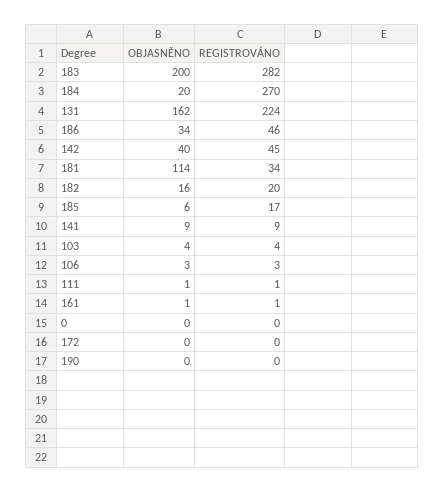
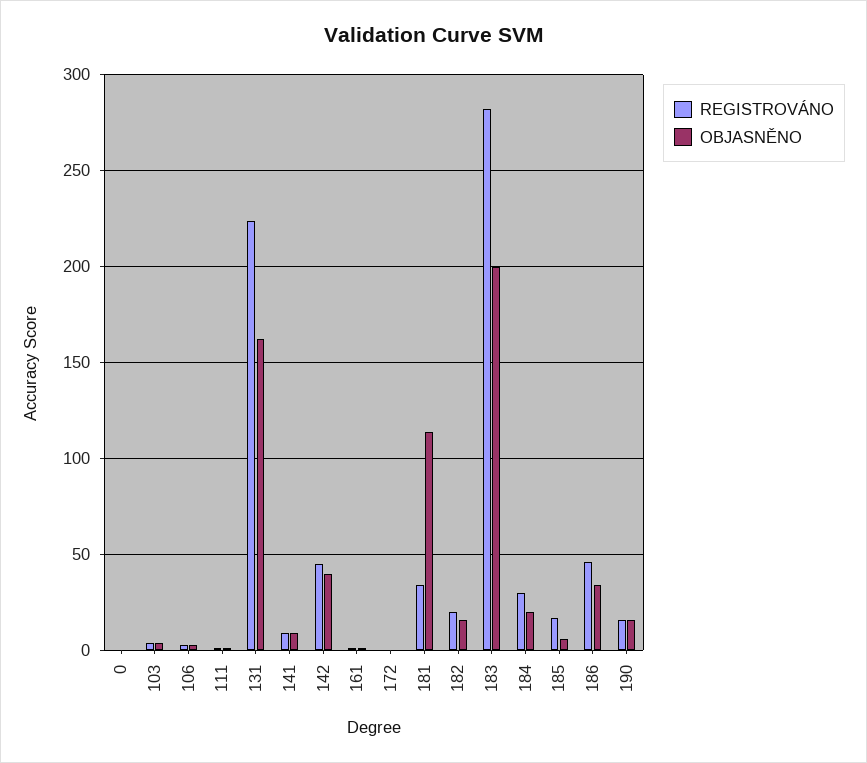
  {
    "OBJASNĚNO": {
      "183": 200,
      "184": 20,
      "131": 162,
      "186": 34,
      "142": 40,
      "181": 114,
      "182": 16,
      "185": 6,
      "141": 9,
      "103": 4,
      "106": 3,
      "111": 1,
      "161": 1,
      "0": 0,
      "172": 0,
-     "190": 0
+     "190": 15
    },
    "REGISTROVÁNO": {
      "183": 282,
-     "184": 270,
+     "184": 30,
      "131": 224,
      "186": 46,
      "142": 45,
      "181": 34,
      "182": 20,
      "185": 17,
      "141": 9,
      "103": 4,
      "106": 3,
      "111": 1,
      "161": 1,
      "0": 0,
      "172": 0,
-     "190": 0
+     "190": 15
    }
  }

